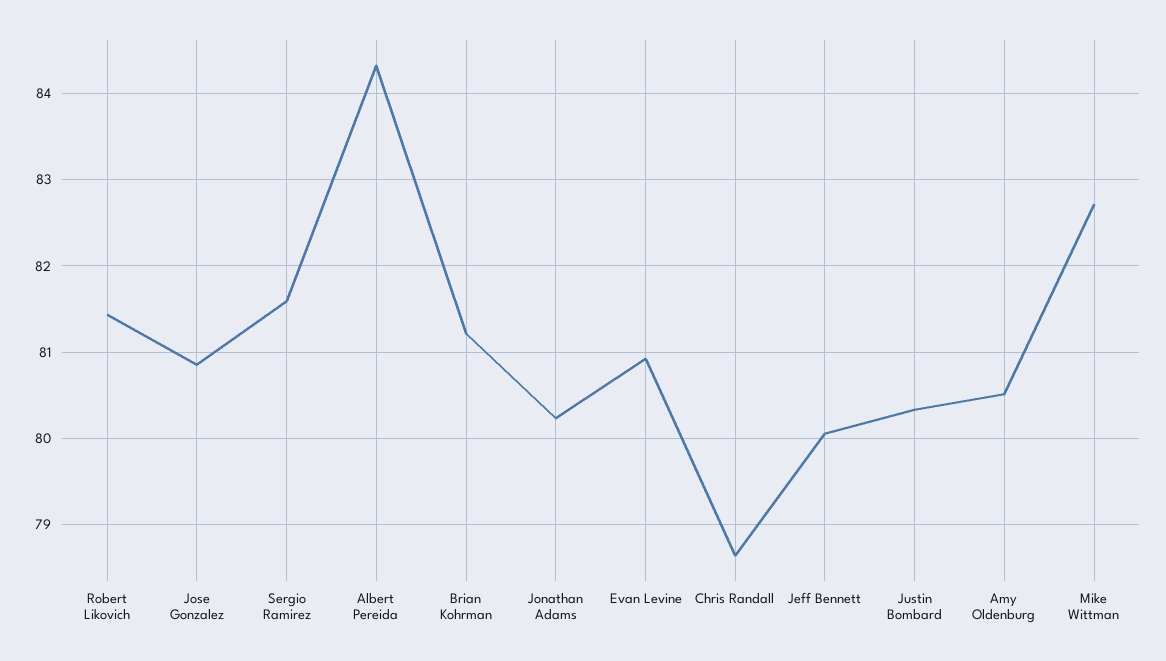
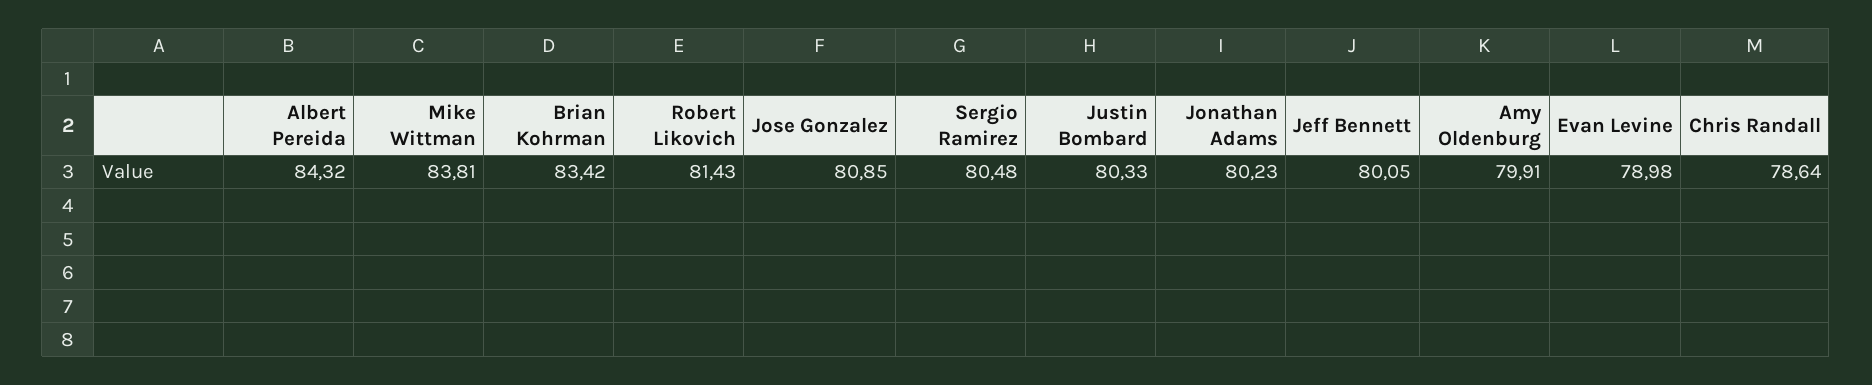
  {
    "Robert Likovich": 81.43,
    "Jose Gonzalez": 80.85,
-   "Sergio Ramirez": 81.6,
+   "Sergio Ramirez": 80.48,
    "Albert Pereida": 84.32,
-   "Brian Kohrman": 81.2,
+   "Brian Kohrman": 83.42,
    "Jonathan Adams": 80.23,
-   "Evan Levine": 80.9,
+   "Evan Levine": 78.98,
    "Chris Randall": 78.64,
    "Jeff Bennett": 80.05,
    "Justin Bombard": 80.33,
-   "Amy Oldenburg": 80.5,
+   "Amy Oldenburg": 79.91,
-   "Mike Wittman": 82.7
+   "Mike Wittman": 83.81
  }

